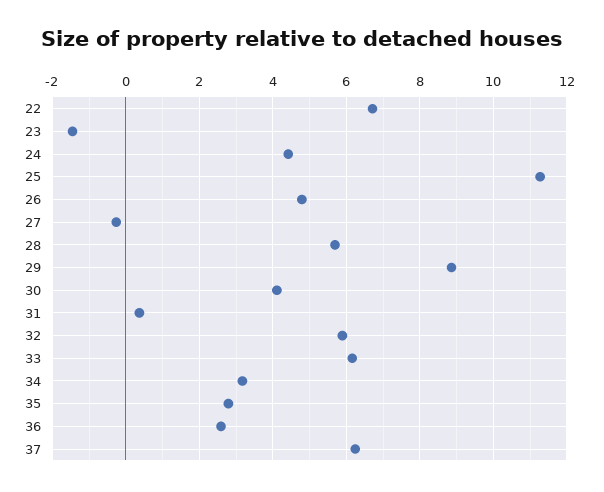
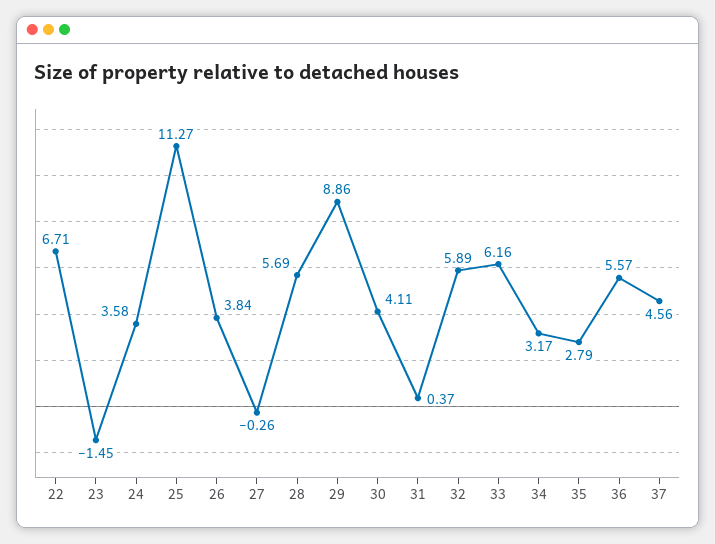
  {
    "22": 6.71,
    "23": -1.45,
-   "24": 4.4,
+   "24": 3.58,
    "25": 11.27,
-   "26": 4.8,
+   "26": 3.84,
    "27": -0.26,
    "28": 5.69,
    "29": 8.86,
    "30": 4.11,
    "31": 0.37,
    "32": 5.89,
    "33": 6.16,
    "34": 3.17,
    "35": 2.79,
-   "36": 2.6,
+   "36": 5.57,
-   "37": 6.2
+   "37": 4.56
  }

